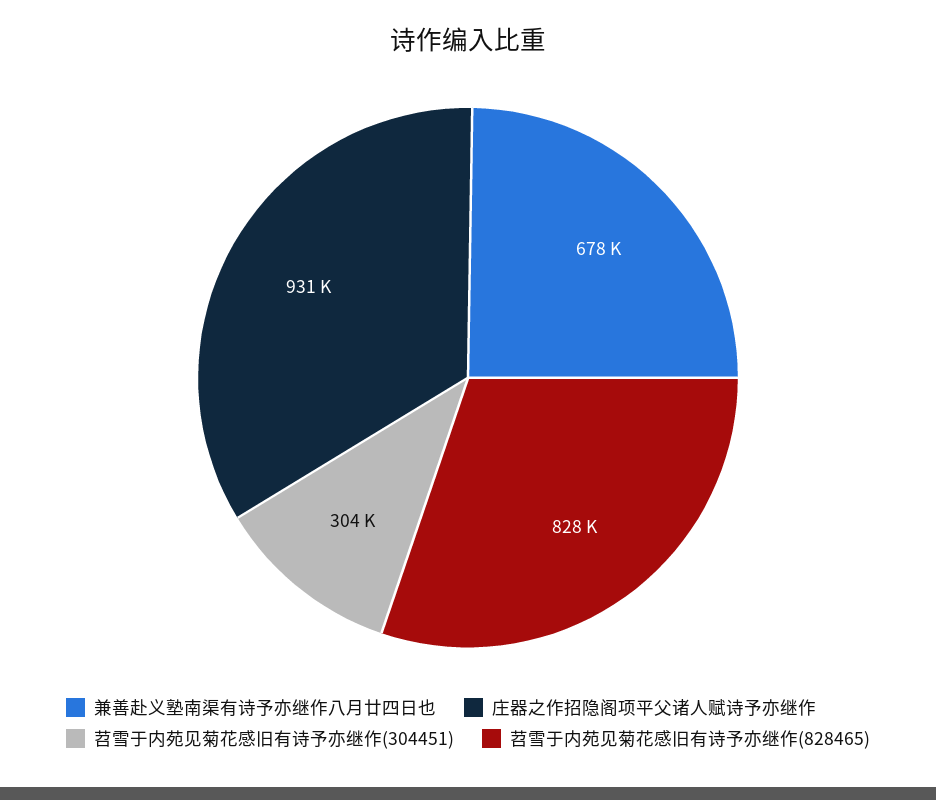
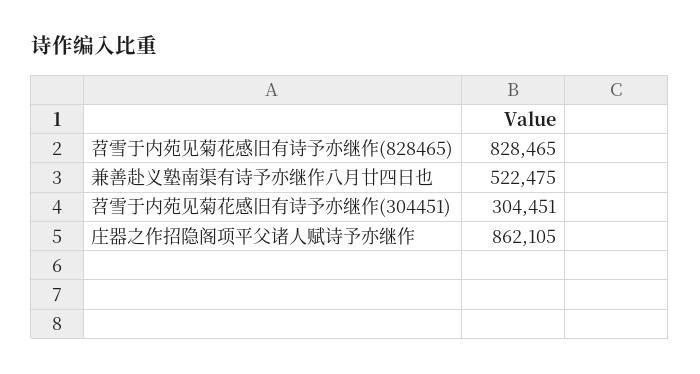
  {
-   "兼善赴义塾南渠有诗予亦继作八月廿四日也": 678000,
+   "兼善赴义塾南渠有诗予亦继作八月廿四日也": 522475,
-   "庄器之作招隐阁项平父诸人赋诗予亦继作": 931000,
+   "庄器之作招隐阁项平父诸人赋诗予亦继作": 862105,
    "苕雪于内苑见菊花感旧有诗予亦继作(304451)": 304451,
    "苕雪于内苑见菊花感旧有诗予亦继作(828465)": 828465
  }

